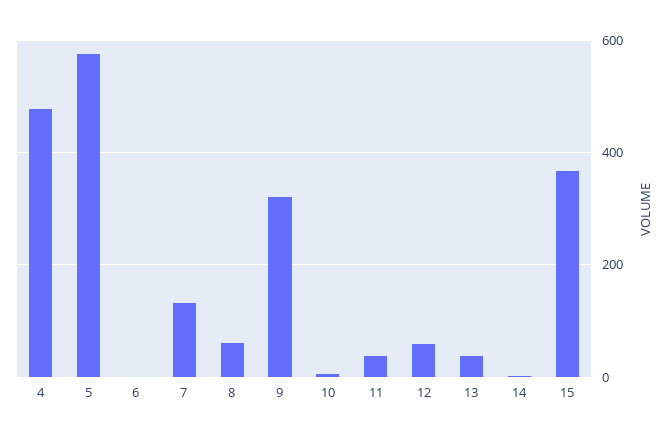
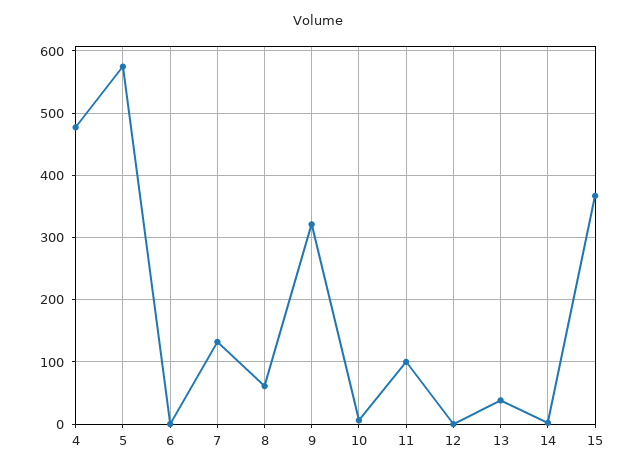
  {
    "4": 480,
    "5": 580,
    "6": 0,
    "7": 130,
    "8": 60,
    "9": 320,
    "10": 10,
-   "11": 40,
+   "11": 100,
-   "12": 60,
+   "12": 0,
    "13": 40,
    "14": 0,
    "15": 370
  }

